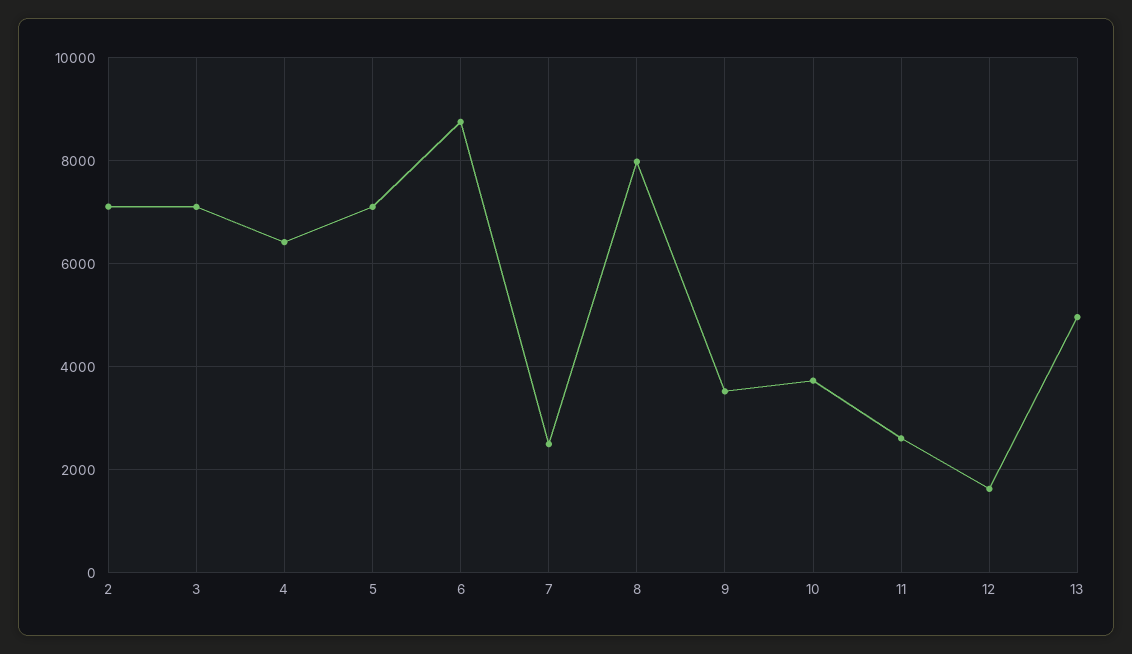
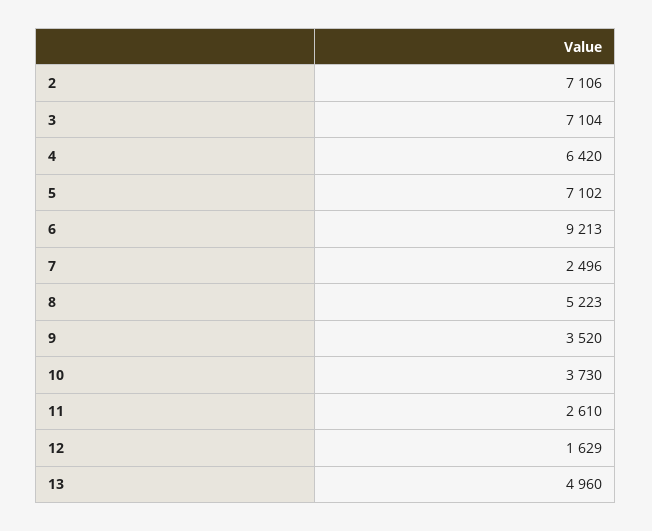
  {
    "2": 7106,
    "3": 7104,
    "4": 6420,
    "5": 7102,
-   "6": 8800,
+   "6": 9213,
    "7": 2496,
-   "8": 8000,
+   "8": 5223,
    "9": 3520,
    "10": 3730,
    "11": 2610,
    "12": 1629,
    "13": 4960
  }

